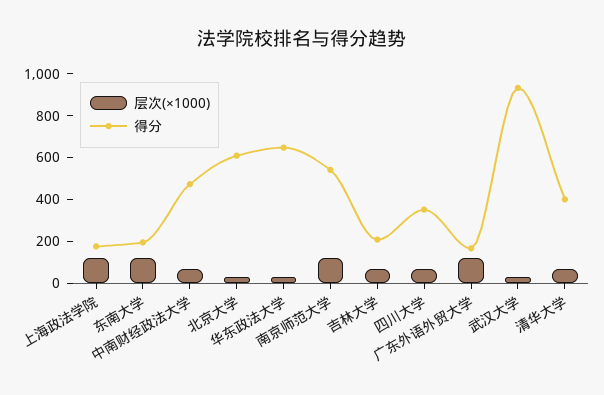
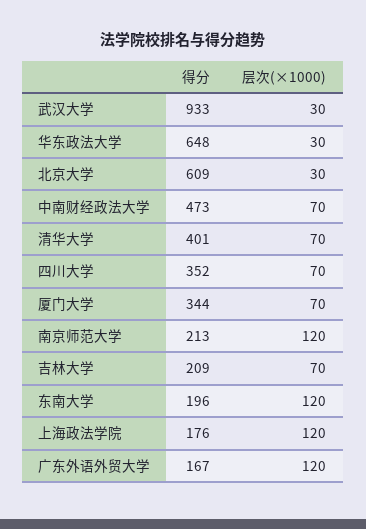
  {
    "层次(×1000)": {
      "上海政法学院": 120,
      "东南大学": 120,
      "中南财经政法大学": 70,
      "北京大学": 30,
      "华东政法大学": 30,
      "南京师范大学": 120,
      "吉林大学": 70,
      "四川大学": 70,
      "广东外语外贸大学": 120,
      "武汉大学": 30,
-     "清华大学": 70
+     "清华大学": 70,
+     "厦门大学": 70
    },
    "得分": {
      "上海政法学院": 176,
      "东南大学": 196,
      "中南财经政法大学": 473,
      "北京大学": 609,
      "华东政法大学": 648,
-     "南京师范大学": 550,
+     "南京师范大学": 213,
      "吉林大学": 209,
      "四川大学": 352,
      "广东外语外贸大学": 167,
      "武汉大学": 933,
-     "清华大学": 401
+     "清华大学": 401,
+     "厦门大学": 344
    }
  }

